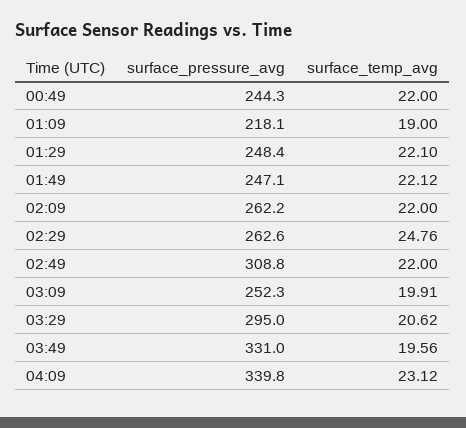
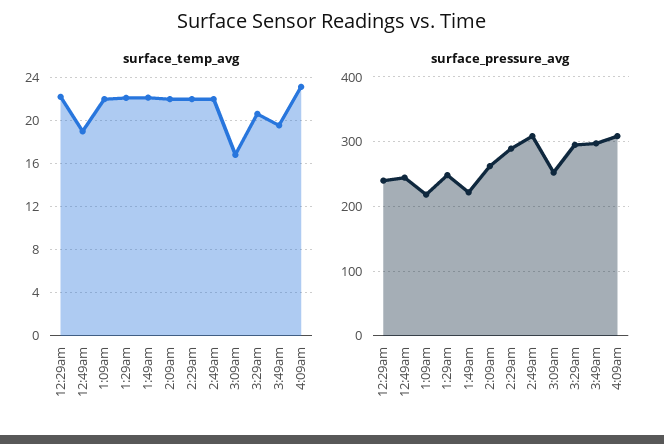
  {
    "surface_pressure_avg": {
      "00:49": 244.3,
      "01:09": 218.1,
      "01:29": 248.4,
-     "01:49": 247.1,
+     "01:49": 220,
      "02:09": 262.2,
-     "02:29": 262.6,
+     "02:29": 290,
      "02:49": 308.8,
      "03:09": 252.3,
      "03:29": 295,
-     "03:49": 331,
+     "03:49": 300,
-     "04:09": 339.8
+     "04:09": 310,
+     "12:29am": 240
    },
    "surface_temp_avg": {
-     "00:49": 22,
+     "00:49": 19,
-     "01:09": 19,
+     "01:09": 22,
      "01:29": 22.1,
      "01:49": 22.12,
      "02:09": 22,
-     "02:29": 24.76,
+     "02:29": 22,
      "02:49": 22,
-     "03:09": 19.91,
+     "03:09": 17,
      "03:29": 20.62,
      "03:49": 19.56,
-     "04:09": 23.12
+     "04:09": 23.12,
+     "12:29am": 22
    }
  }

